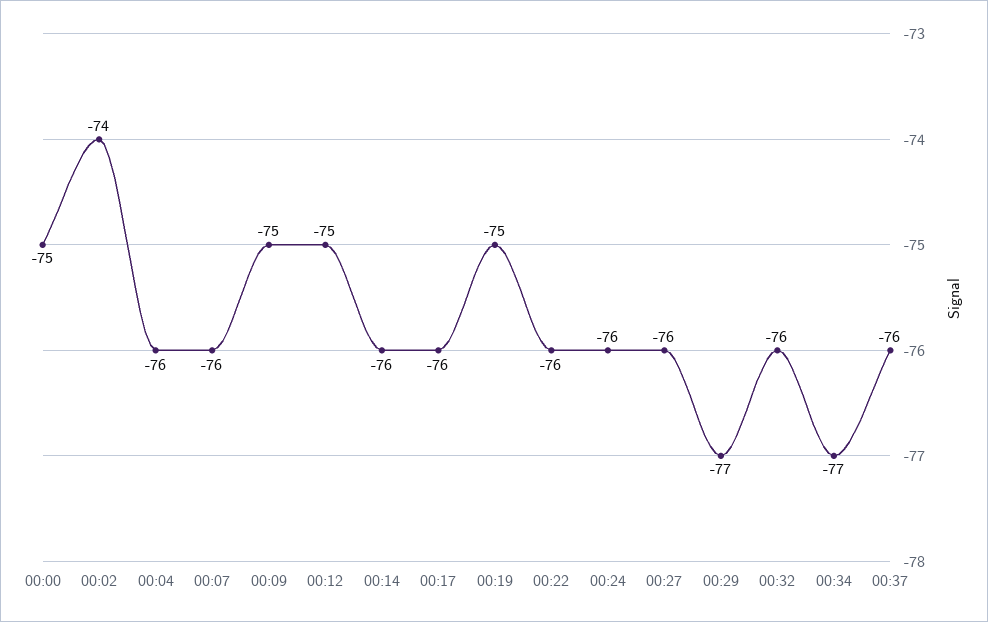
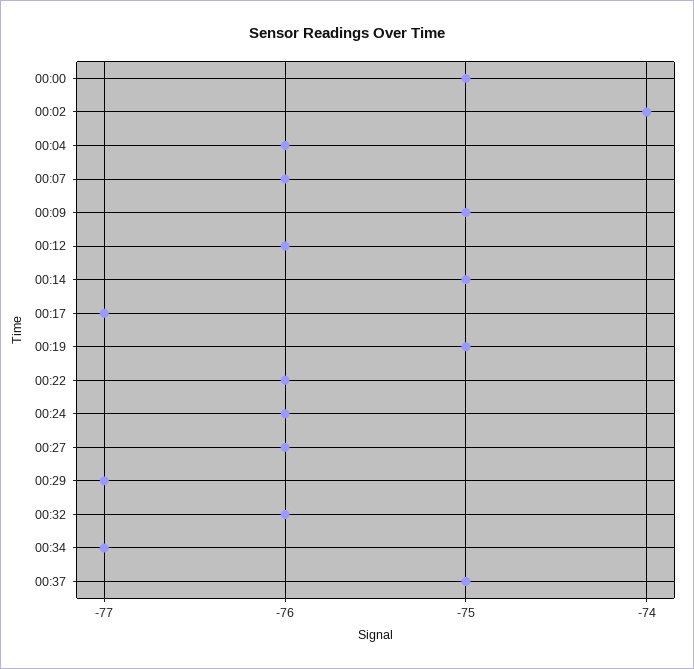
  {
    "00:00": -75,
    "00:02": -74,
    "00:04": -76,
    "00:07": -76,
    "00:09": -75,
-   "00:12": -75,
+   "00:12": -76,
-   "00:14": -76,
+   "00:14": -75,
-   "00:17": -76,
+   "00:17": -77,
    "00:19": -75,
    "00:22": -76,
    "00:24": -76,
    "00:27": -76,
    "00:29": -77,
    "00:32": -76,
    "00:34": -77,
-   "00:37": -76
+   "00:37": -75
  }

